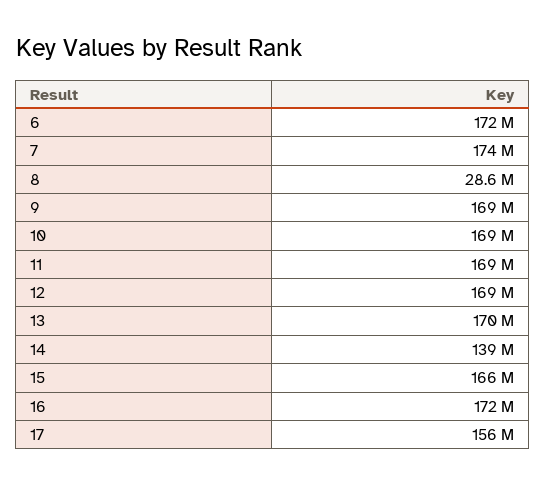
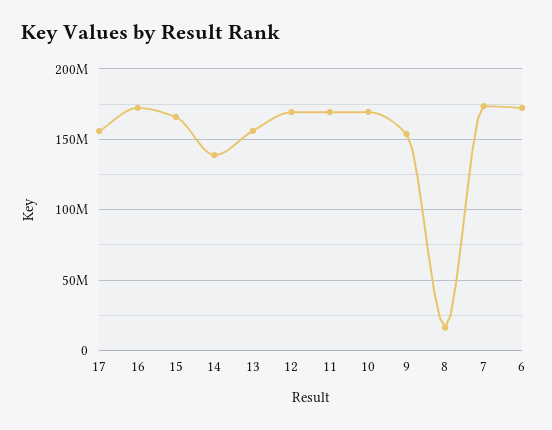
  {
    "6": 172000000,
    "7": 174000000,
-   "8": 28600000,
+   "8": 15000000,
-   "9": 169000000,
+   "9": 155000000,
    "10": 169000000,
    "11": 169000000,
    "12": 169000000,
-   "13": 170000000,
+   "13": 155000000,
    "14": 139000000,
    "15": 166000000,
    "16": 172000000,
    "17": 156000000
  }

